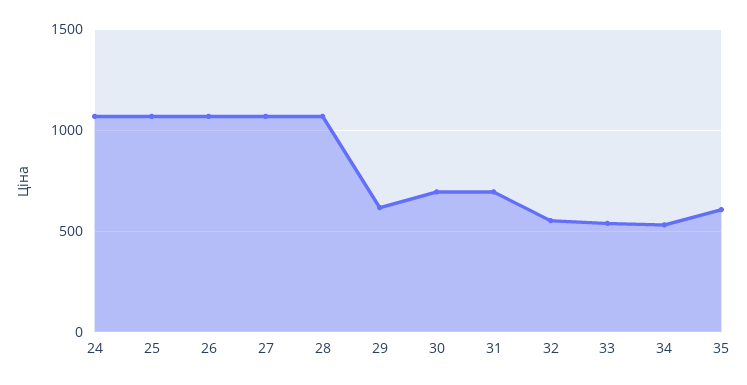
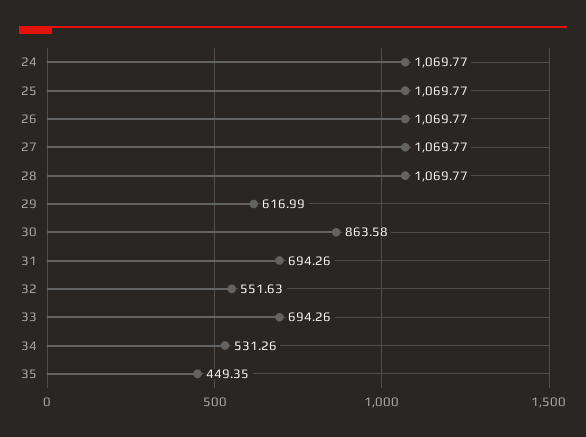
  {
    "24": 1069.77,
    "25": 1069.77,
    "26": 1069.77,
    "27": 1069.77,
    "28": 1069.77,
    "29": 616.99,
-   "30": 700,
+   "30": 863.58,
    "31": 694.26,
    "32": 551.63,
-   "33": 550,
+   "33": 694.26,
    "34": 531.26,
-   "35": 600
+   "35": 449.35
  }

